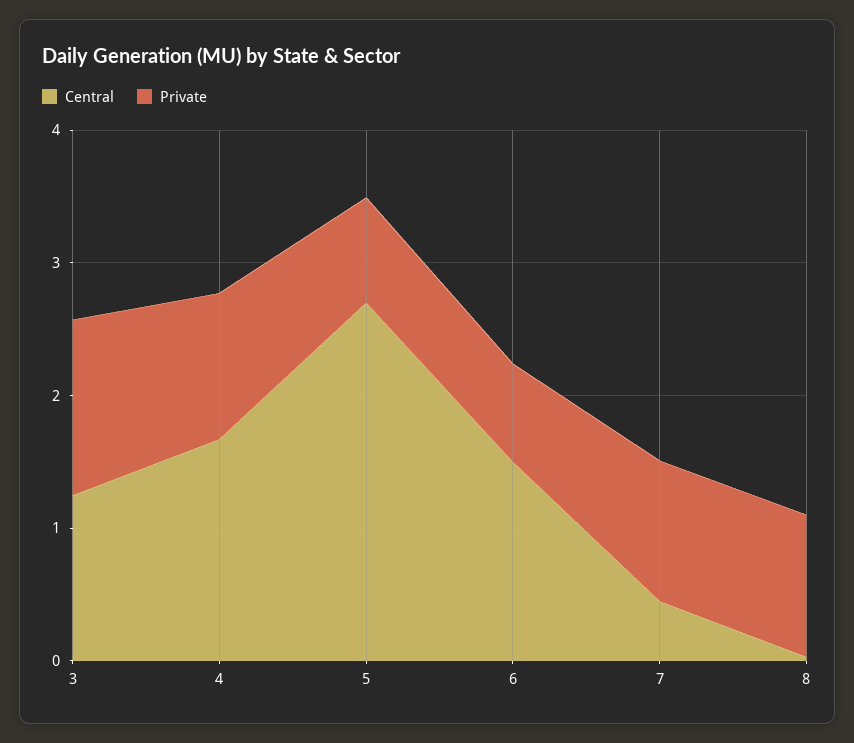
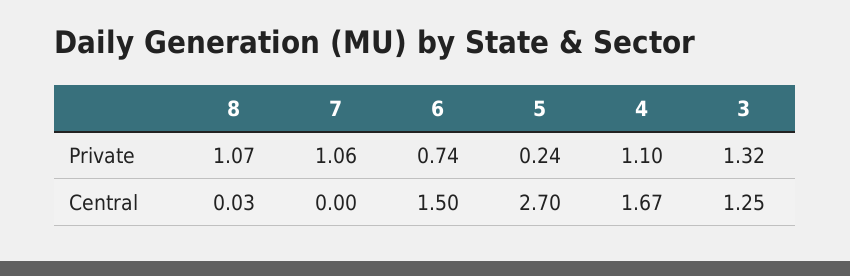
  {
    "Central": {
      "3": 1.25,
      "4": 1.67,
      "5": 2.7,
      "6": 1.5,
-     "7": 0.4,
+     "7": 0,
      "8": 0.03
    },
    "Private": {
      "3": 1.32,
      "4": 1.1,
-     "5": 0.8,
+     "5": 0.24,
      "6": 0.74,
      "7": 1.06,
      "8": 1.07
    }
  }

